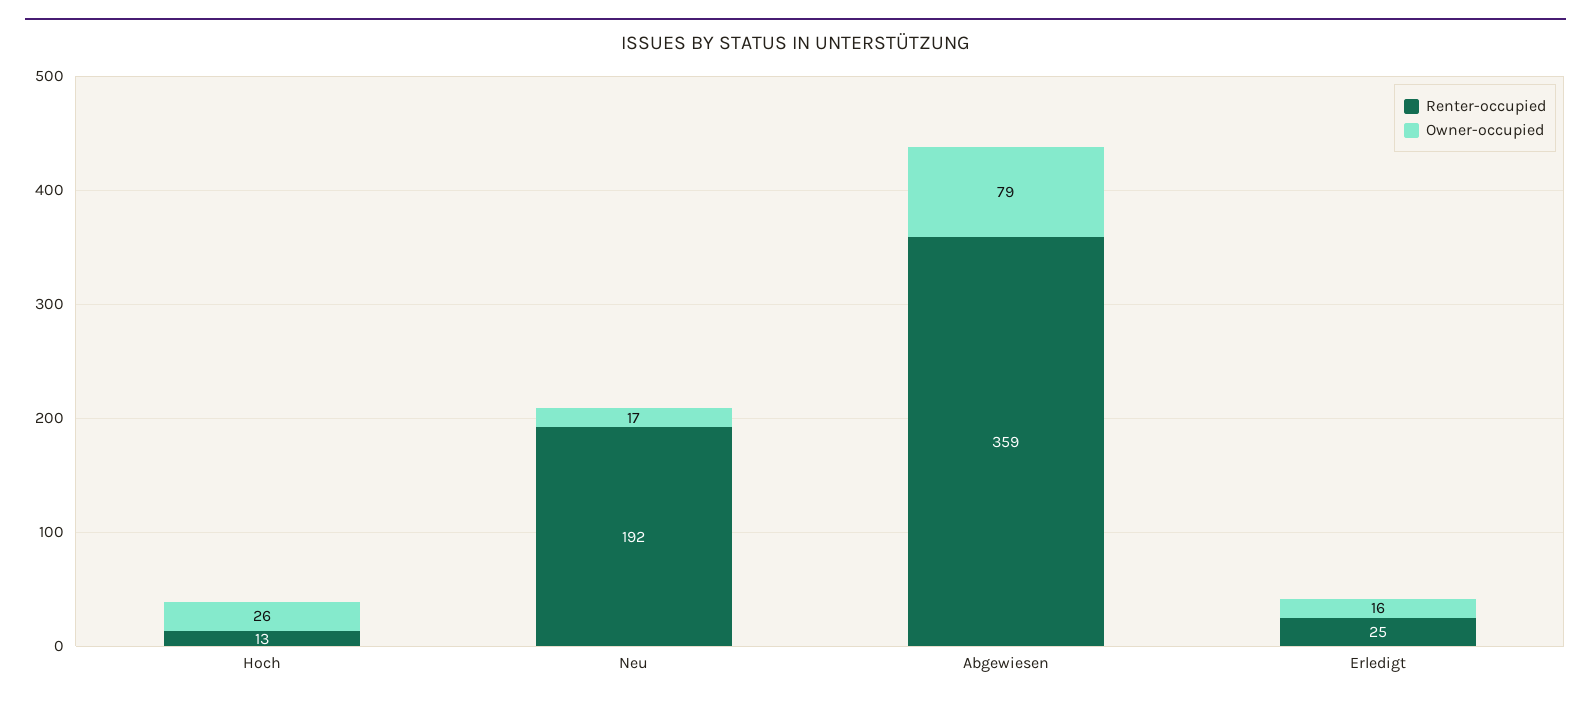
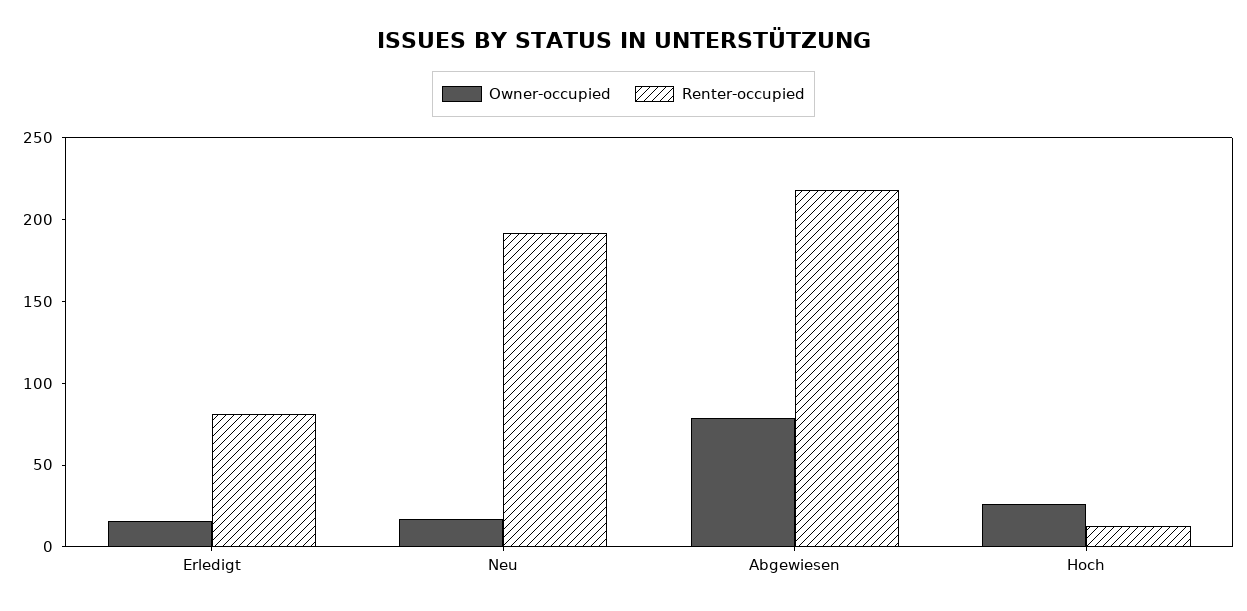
  {
    "Renter-occupied": {
      "Hoch": 13,
      "Neu": 192,
-     "Abgewiesen": 359,
+     "Abgewiesen": 220,
-     "Erledigt": 25
+     "Erledigt": 80
    },
    "Owner-occupied": {
      "Hoch": 26,
      "Neu": 17,
      "Abgewiesen": 79,
      "Erledigt": 16
    }
  }

